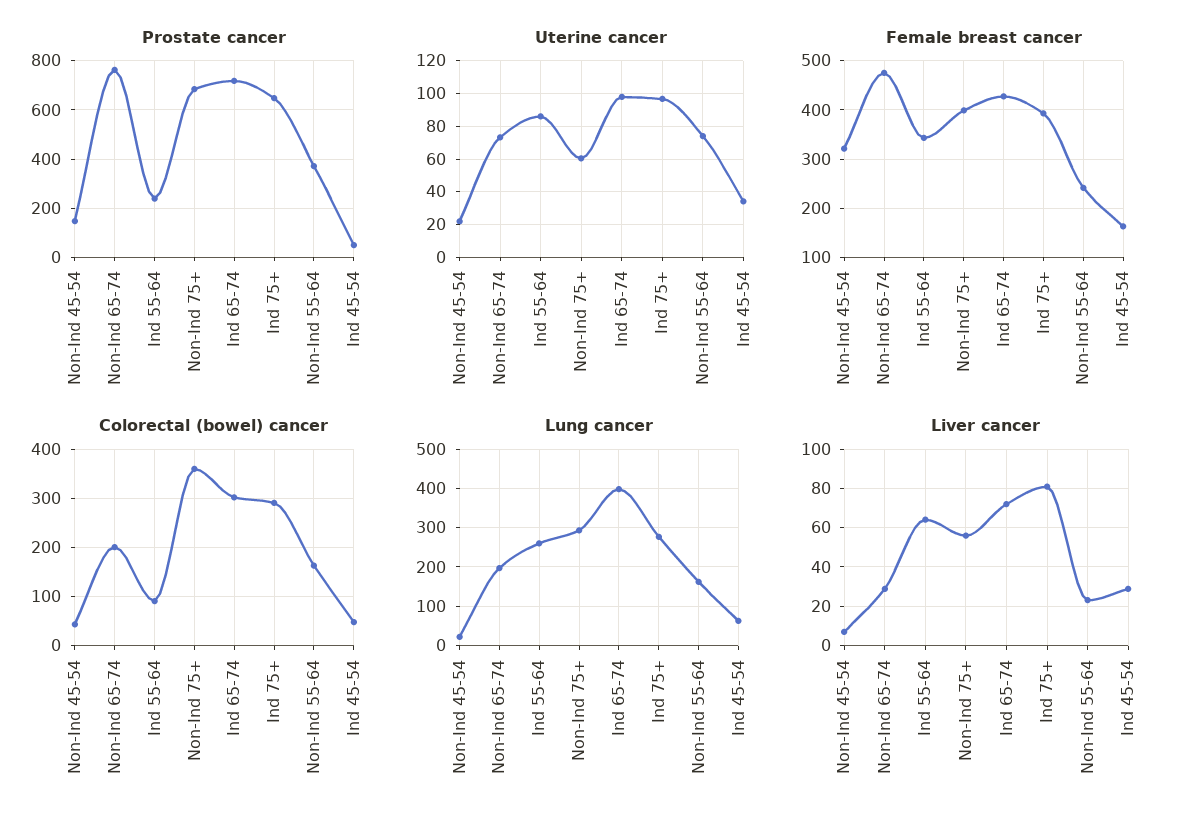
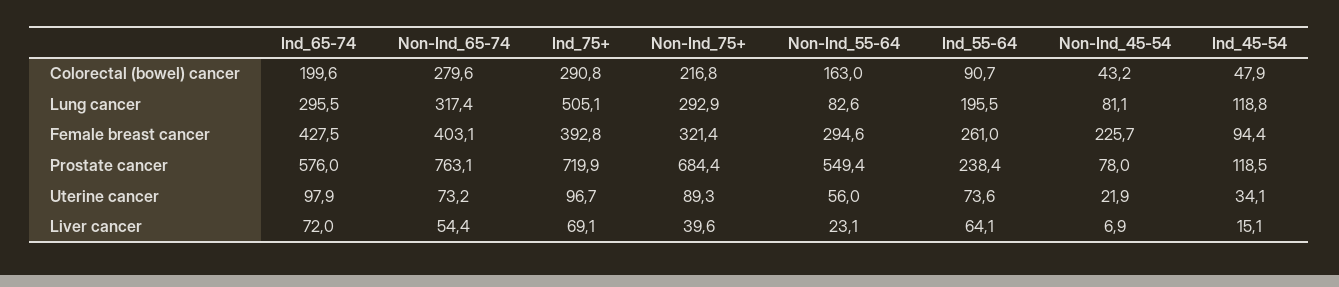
  {
    "Prostate cancer": {
-     "Non-Ind 45-54": 150,
+     "Non-Ind 45-54": 78,
      "Non-Ind 65-74": 763.1,
      "Ind 55-64": 238.4,
      "Non-Ind 75+": 684.4,
-     "Ind 65-74": 725,
+     "Ind 65-74": 576,
-     "Ind 75+": 650,
+     "Ind 75+": 719.9,
-     "Non-Ind 55-64": 375,
+     "Non-Ind 55-64": 549.4,
-     "Ind 45-54": 50
+     "Ind 45-54": 118.5
    },
    "Uterine cancer": {
      "Non-Ind 45-54": 21.9,
      "Non-Ind 65-74": 73.2,
-     "Ind 55-64": 85,
+     "Ind 55-64": 73.6,
-     "Non-Ind 75+": 60,
+     "Non-Ind 75+": 89.3,
      "Ind 65-74": 97.9,
      "Ind 75+": 96.7,
-     "Non-Ind 55-64": 75,
+     "Non-Ind 55-64": 56,
      "Ind 45-54": 34.1
    },
    "Female breast cancer": {
-     "Non-Ind 45-54": 320,
+     "Non-Ind 45-54": 225.7,
-     "Non-Ind 65-74": 480,
+     "Non-Ind 65-74": 403.1,
-     "Ind 55-64": 340,
+     "Ind 55-64": 261,
-     "Non-Ind 75+": 400,
+     "Non-Ind 75+": 321.4,
      "Ind 65-74": 427.5,
      "Ind 75+": 392.8,
-     "Non-Ind 55-64": 240,
+     "Non-Ind 55-64": 294.6,
-     "Ind 45-54": 160
+     "Ind 45-54": 94.4
    },
    "Colorectal (bowel) cancer": {
      "Non-Ind 45-54": 43.2,
-     "Non-Ind 65-74": 200,
+     "Non-Ind 65-74": 279.6,
      "Ind 55-64": 90.7,
-     "Non-Ind 75+": 360,
+     "Non-Ind 75+": 216.8,
-     "Ind 65-74": 300,
+     "Ind 65-74": 199.6,
      "Ind 75+": 290.8,
      "Non-Ind 55-64": 163,
      "Ind 45-54": 47.9
    },
    "Lung cancer": {
-     "Non-Ind 45-54": 20,
+     "Non-Ind 45-54": 81.1,
-     "Non-Ind 65-74": 200,
+     "Non-Ind 65-74": 317.4,
-     "Ind 55-64": 260,
+     "Ind 55-64": 195.5,
      "Non-Ind 75+": 292.9,
-     "Ind 65-74": 400,
+     "Ind 65-74": 295.5,
-     "Ind 75+": 280,
+     "Ind 75+": 505.1,
-     "Non-Ind 55-64": 160,
+     "Non-Ind 55-64": 82.6,
-     "Ind 45-54": 60
+     "Ind 45-54": 118.8
    },
    "Liver cancer": {
      "Non-Ind 45-54": 6.9,
-     "Non-Ind 65-74": 30,
+     "Non-Ind 65-74": 54.4,
      "Ind 55-64": 64.1,
-     "Non-Ind 75+": 55,
+     "Non-Ind 75+": 39.6,
      "Ind 65-74": 72,
-     "Ind 75+": 80,
+     "Ind 75+": 69.1,
      "Non-Ind 55-64": 23.1,
-     "Ind 45-54": 30
+     "Ind 45-54": 15.1
    }
  }

